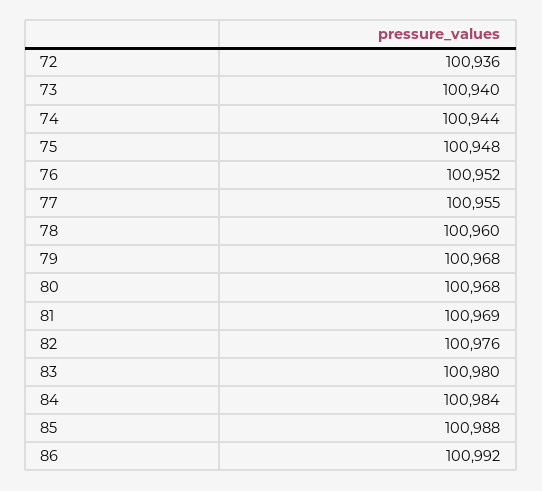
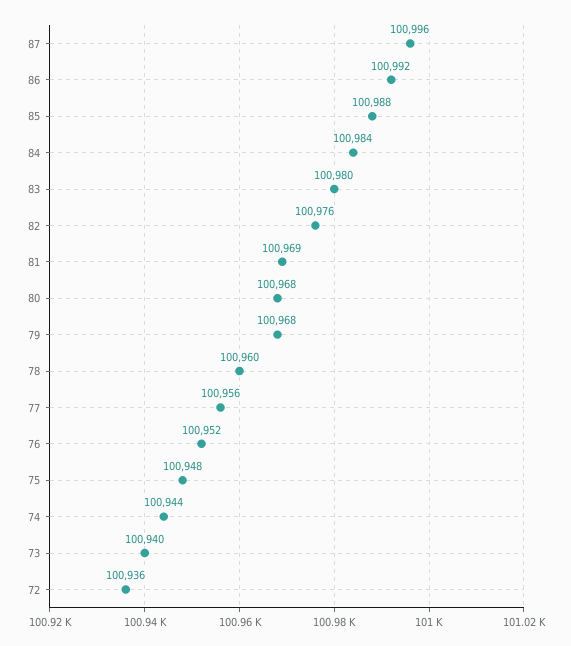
  {
    "72": 100936,
    "73": 100940,
    "74": 100944,
    "75": 100948,
    "76": 100952,
-   "77": 100955,
+   "77": 100956,
    "78": 100960,
    "79": 100968,
    "80": 100968,
    "81": 100969,
    "82": 100976,
    "83": 100980,
    "84": 100984,
    "85": 100988,
-   "86": 100992
+   "86": 100992,
+   "87": 100996
  }

